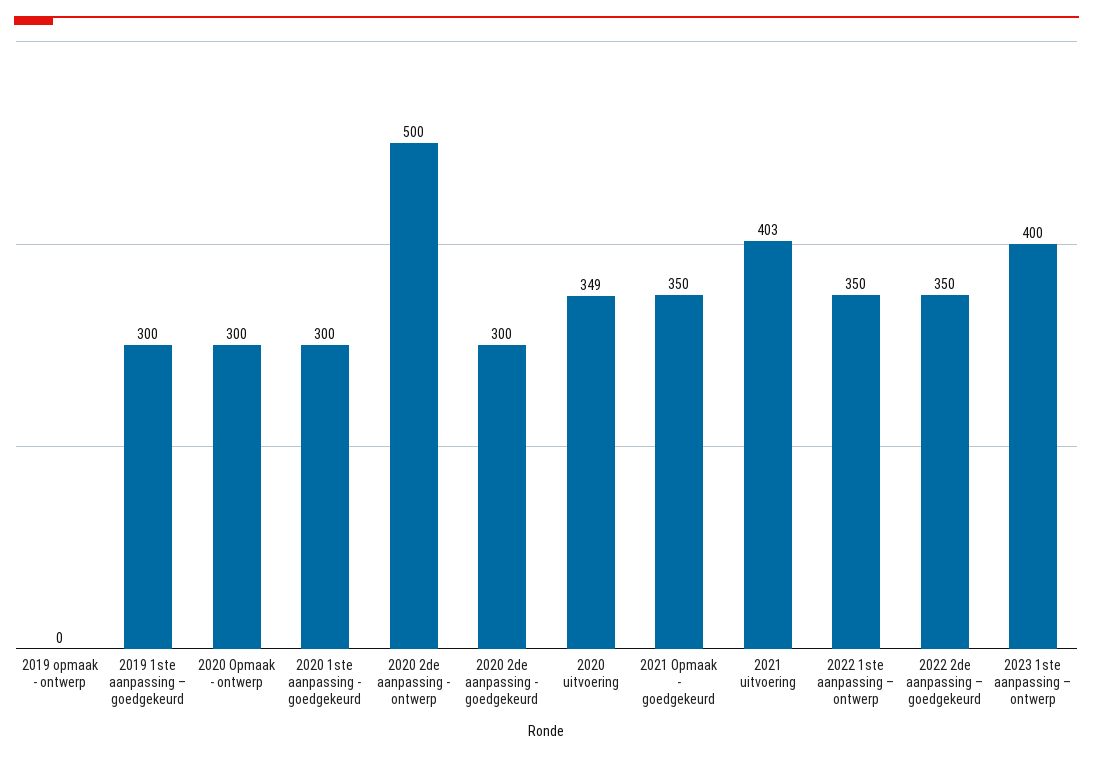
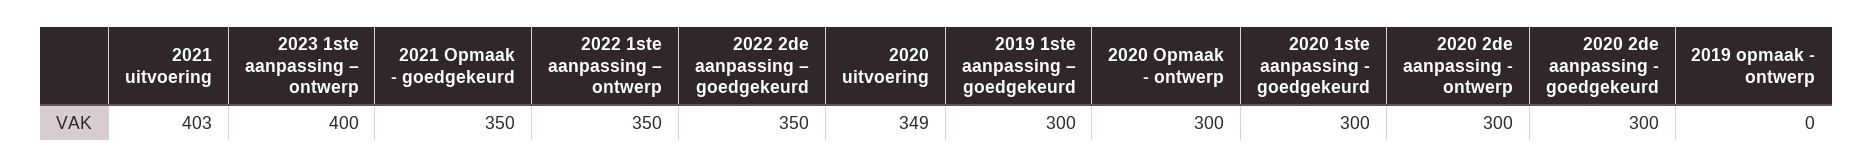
  {
    "2019 opmaak - ontwerp": 0,
    "2019 1ste aanpassing – goedgekeurd": 300,
    "2020 Opmaak - ontwerp": 300,
    "2020 1ste aanpassing - goedgekeurd": 300,
-   "2020 2de aanpassing - ontwerp": 500,
+   "2020 2de aanpassing - ontwerp": 300,
    "2020 2de aanpassing - goedgekeurd": 300,
    "2020 uitvoering": 349,
    "2021 Opmaak - goedgekeurd": 350,
    "2021 uitvoering": 403,
    "2022 1ste aanpassing – ontwerp": 350,
    "2022 2de aanpassing – goedgekeurd": 350,
    "2023 1ste aanpassing – ontwerp": 400
  }

